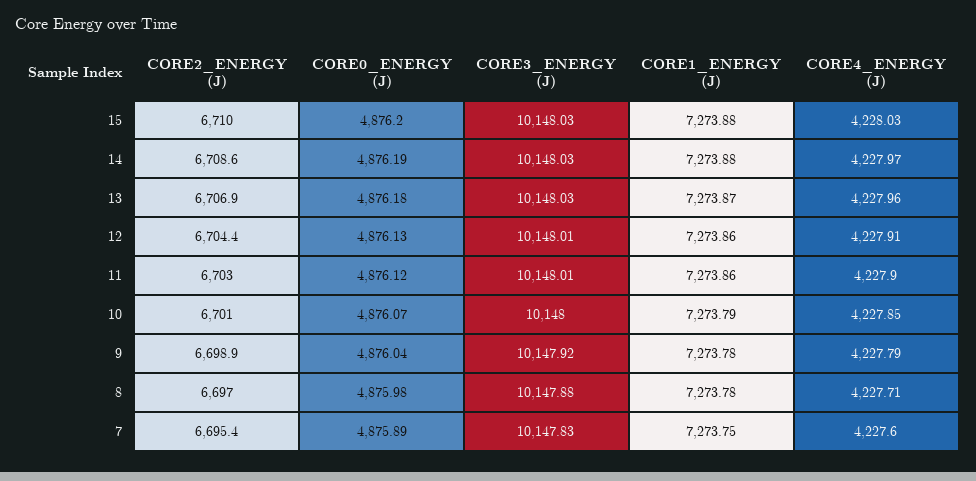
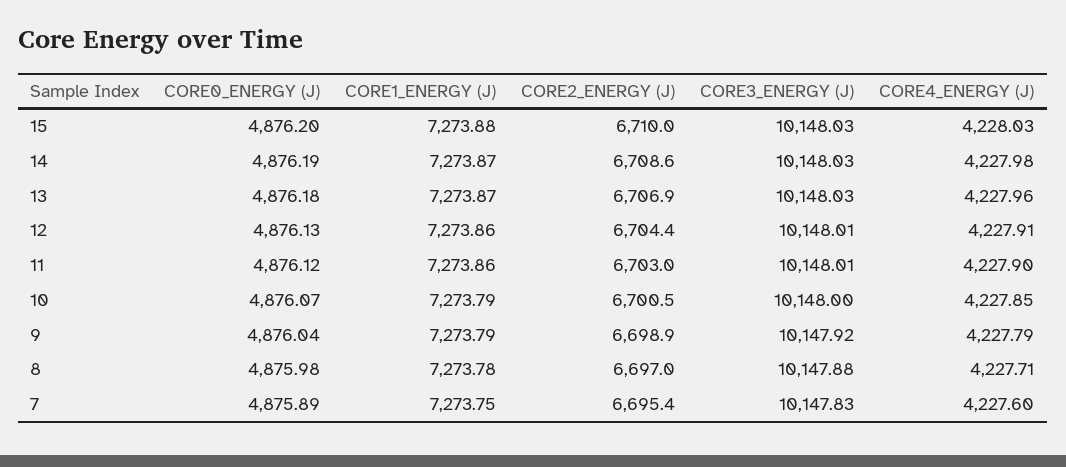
  {
    "CORE2_ENERGY (J)": {
      "15": 6710,
      "14": 6708.6,
      "13": 6706.9,
      "12": 6704.4,
      "11": 6703,
-     "10": 6701,
+     "10": 6700.5,
      "9": 6698.9,
      "8": 6697,
      "7": 6695.4
    },
    "CORE0_ENERGY (J)": {
      "15": 4876.2,
      "14": 4876.19,
      "13": 4876.18,
      "12": 4876.13,
      "11": 4876.12,
      "10": 4876.07,
      "9": 4876.04,
      "8": 4875.98,
      "7": 4875.89
    },
    "CORE3_ENERGY (J)": {
      "15": 10148.03,
      "14": 10148.03,
      "13": 10148.03,
      "12": 10148.01,
      "11": 10148.01,
      "10": 10148,
      "9": 10147.92,
      "8": 10147.88,
      "7": 10147.83
    },
    "CORE1_ENERGY (J)": {
      "15": 7273.88,
-     "14": 7273.88,
+     "14": 7273.87,
      "13": 7273.87,
      "12": 7273.86,
      "11": 7273.86,
      "10": 7273.79,
-     "9": 7273.78,
+     "9": 7273.79,
      "8": 7273.78,
      "7": 7273.75
    },
    "CORE4_ENERGY (J)": {
      "15": 4228.03,
-     "14": 4227.97,
+     "14": 4227.98,
      "13": 4227.96,
      "12": 4227.91,
      "11": 4227.9,
      "10": 4227.85,
      "9": 4227.79,
      "8": 4227.71,
      "7": 4227.6
    }
  }

